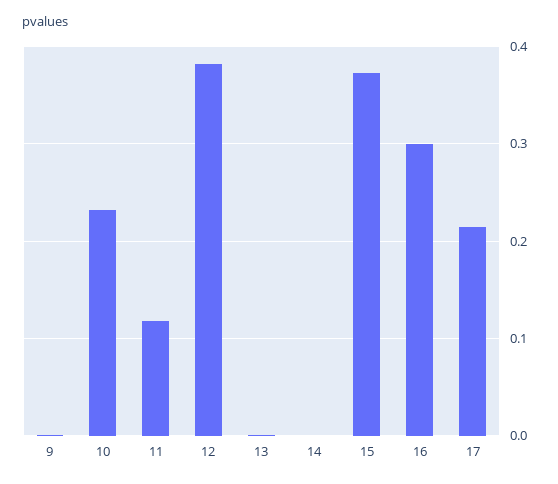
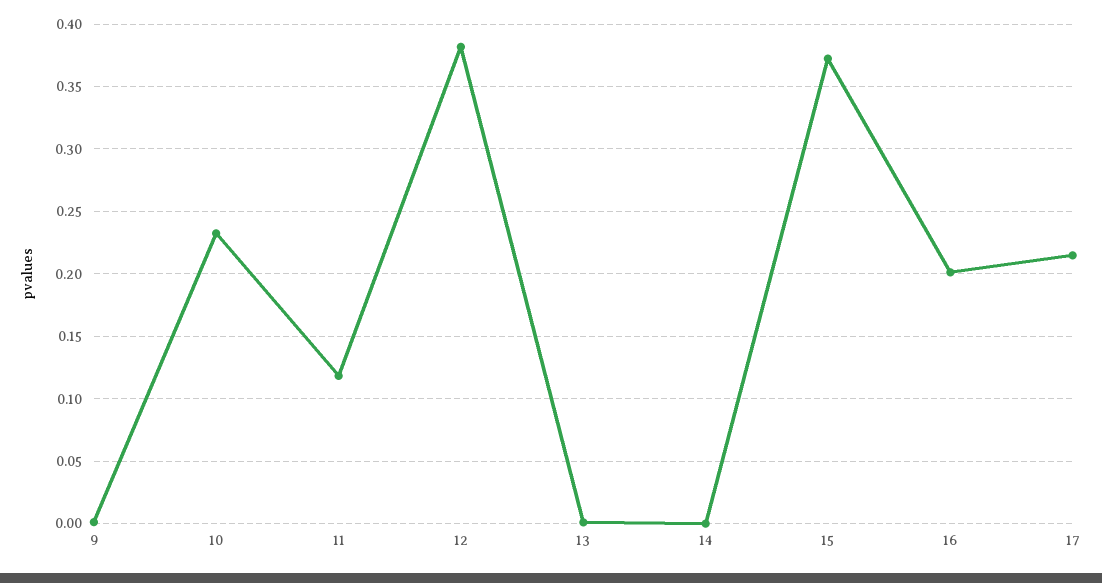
  {
    "9": 0,
    "10": 0.23,
    "11": 0.12,
    "12": 0.38,
    "13": 0,
    "14": 0,
    "15": 0.37,
-   "16": 0.3,
+   "16": 0.2,
    "17": 0.215
  }

